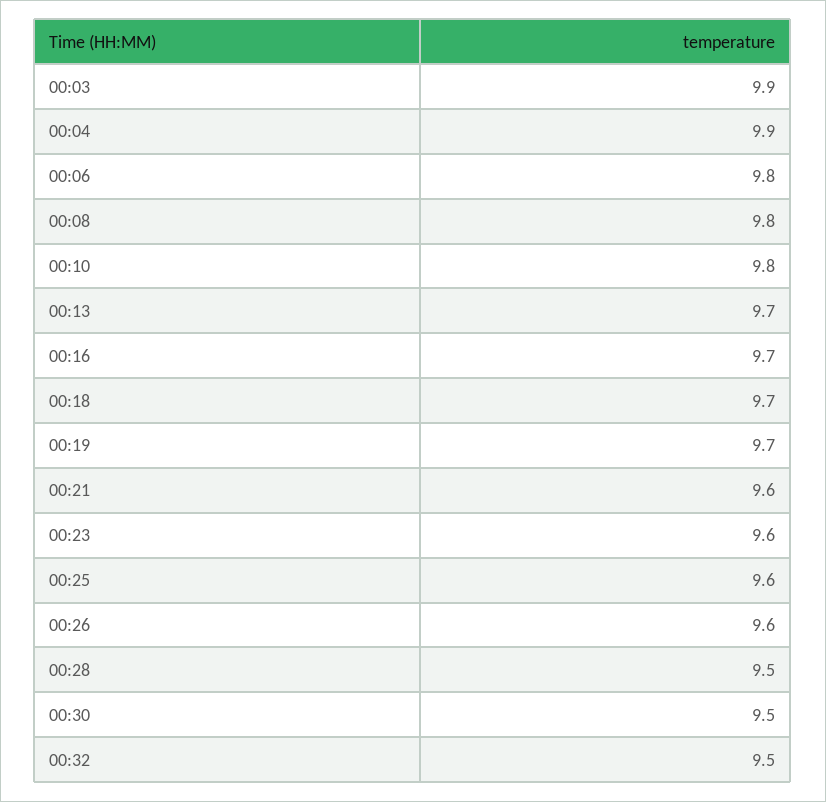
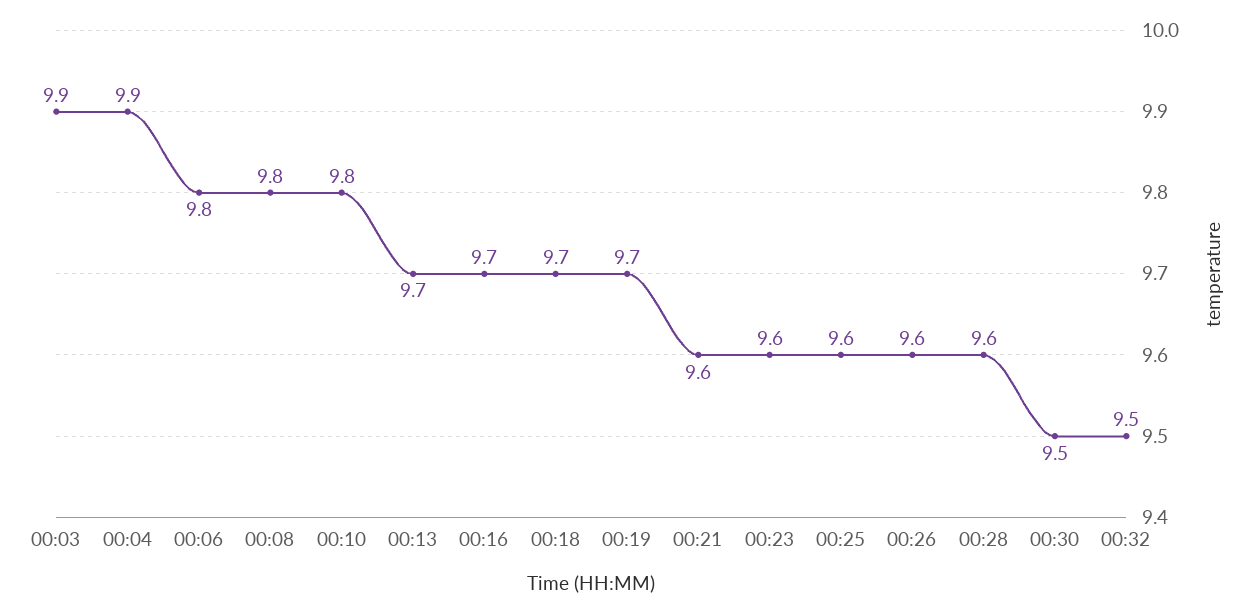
  {
    "00:03": 9.9,
    "00:04": 9.9,
    "00:06": 9.8,
    "00:08": 9.8,
    "00:10": 9.8,
    "00:13": 9.7,
    "00:16": 9.7,
    "00:18": 9.7,
    "00:19": 9.7,
    "00:21": 9.6,
    "00:23": 9.6,
    "00:25": 9.6,
    "00:26": 9.6,
-   "00:28": 9.5,
+   "00:28": 9.6,
    "00:30": 9.5,
    "00:32": 9.5
  }

